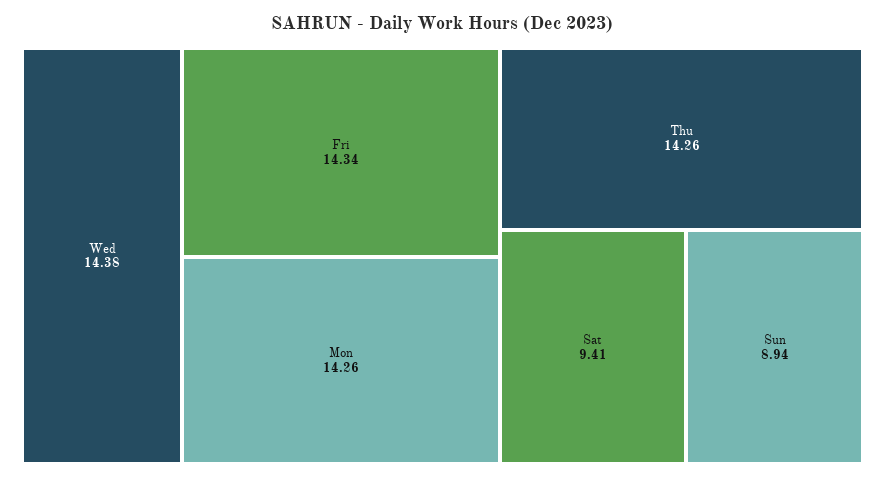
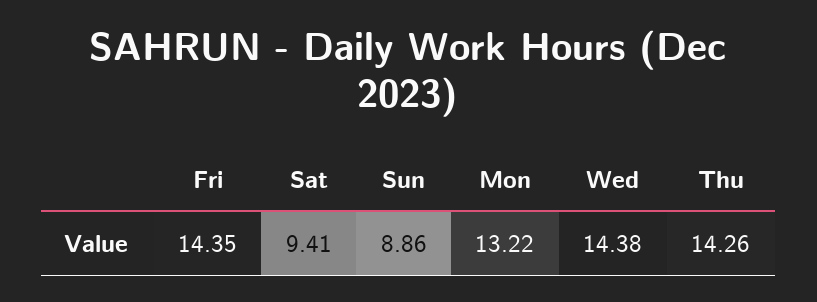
  {
    "Wed": 14.38,
-   "Fri": 14.34,
+   "Fri": 14.35,
-   "Mon": 14.26,
+   "Mon": 13.22,
    "Thu": 14.26,
    "Sat": 9.41,
-   "Sun": 8.94
+   "Sun": 8.86
  }

